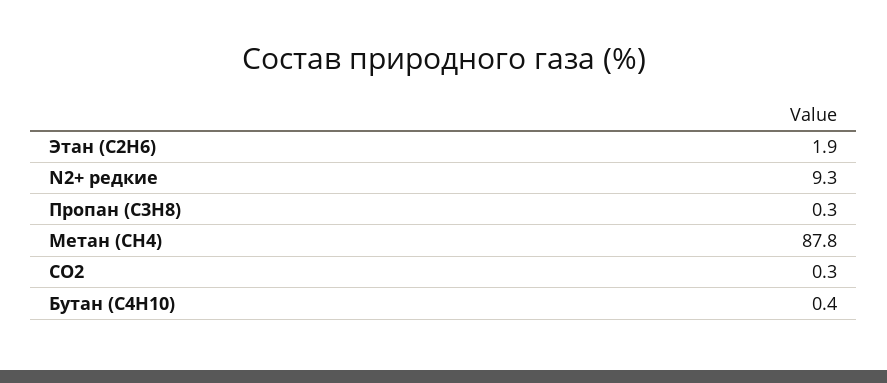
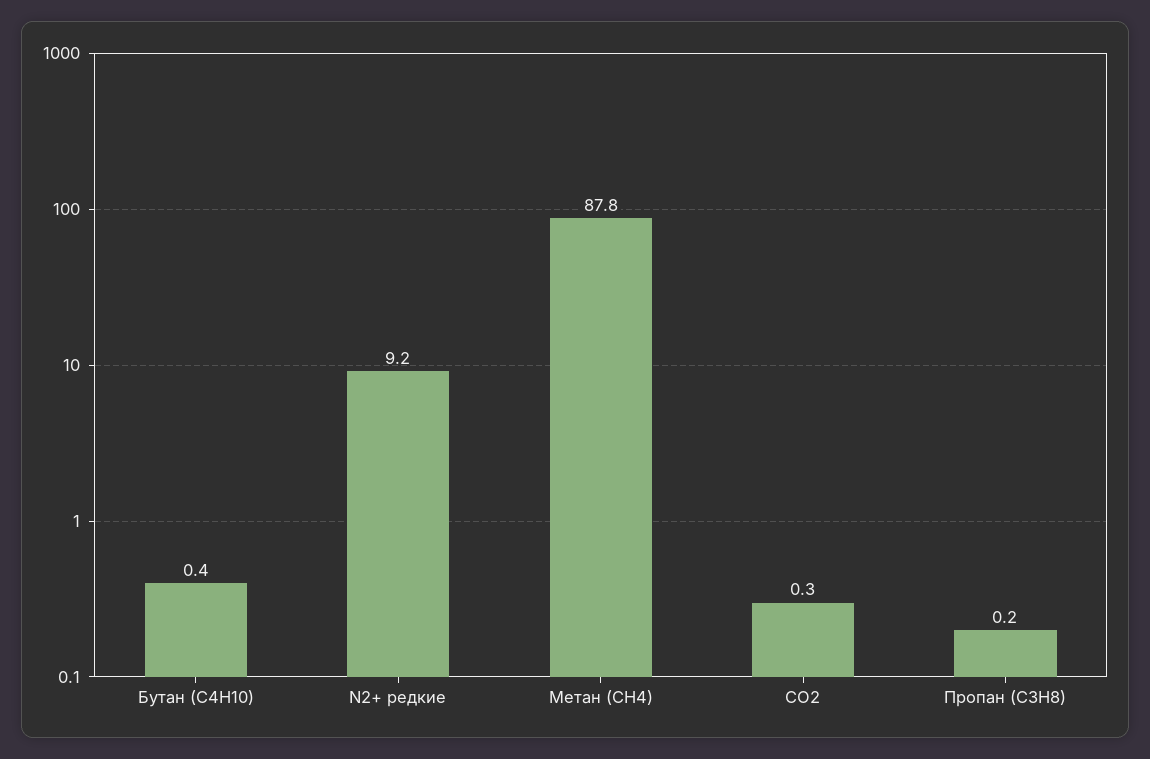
  {
-   "Этан (С2Н6)": 1.9,
-   "N2+ редкие": 9.3,
+   "N2+ редкие": 9.2,
-   "Пропан (С3Н8)": 0.3,
+   "Пропан (С3Н8)": 0.2,
    "Метан (СН4)": 87.8,
    "СО2": 0.3,
    "Бутан (С4Н10)": 0.4
  }

